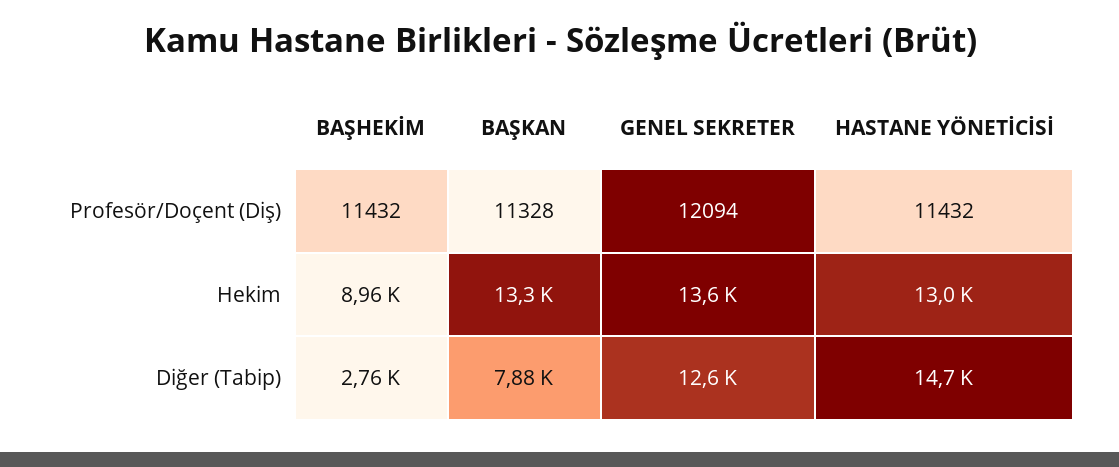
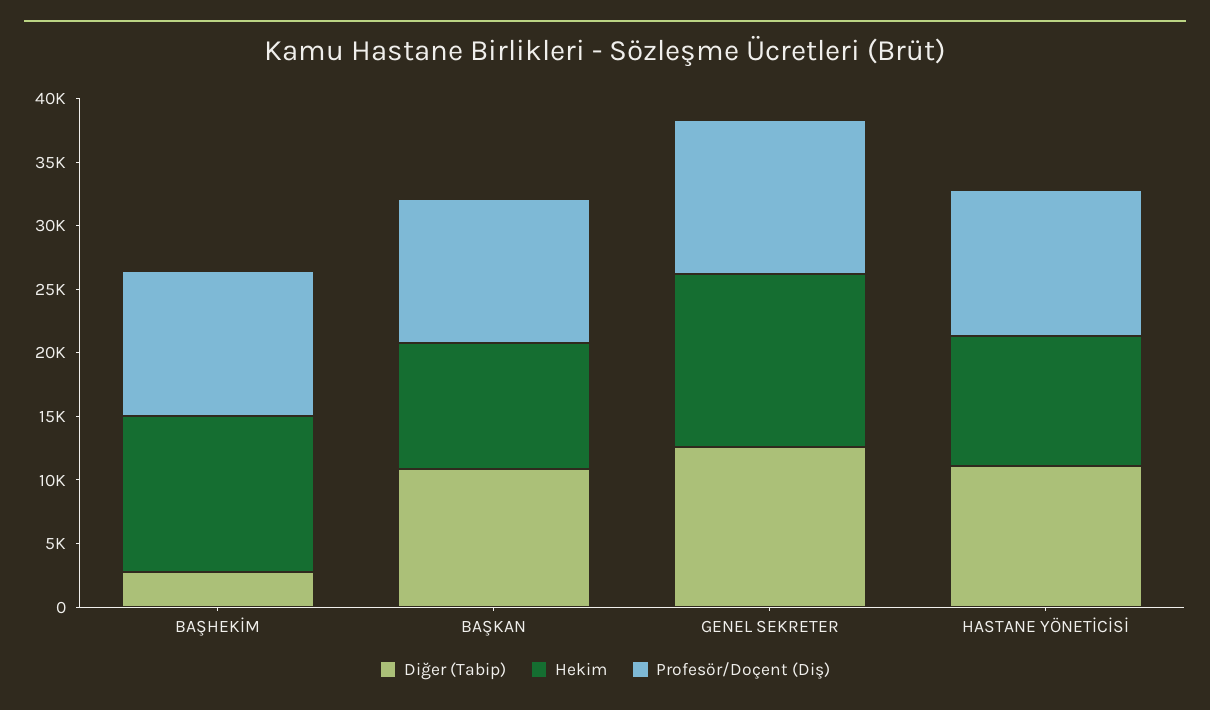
  {
    "Profesör/Doçent (Diş)": {
      "BAŞHEKİM": 11432,
      "BAŞKAN": 11328,
      "GENEL SEKRETER": 12094,
      "HASTANE YÖNETİCİSİ": 11432
    },
    "Hekim": {
-     "BAŞHEKİM": 8960,
+     "BAŞHEKİM": 12000,
-     "BAŞKAN": 13300,
+     "BAŞKAN": 10000,
      "GENEL SEKRETER": 13600,
-     "HASTANE YÖNETİCİSİ": 13000
+     "HASTANE YÖNETİCİSİ": 10000
    },
    "Diğer (Tabip)": {
      "BAŞHEKİM": 2760,
-     "BAŞKAN": 7880,
+     "BAŞKAN": 11000,
      "GENEL SEKRETER": 12600,
-     "HASTANE YÖNETİCİSİ": 14700
+     "HASTANE YÖNETİCİSİ": 11000
    }
  }

